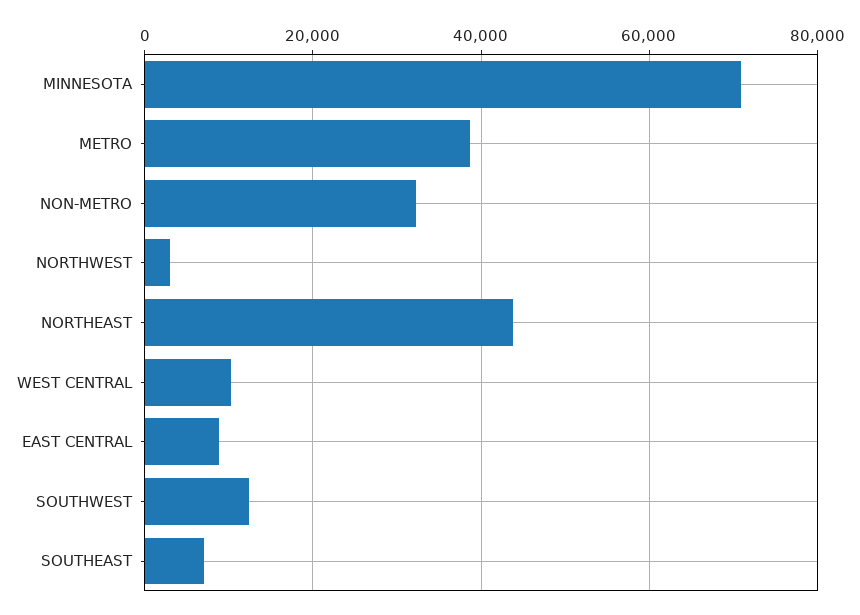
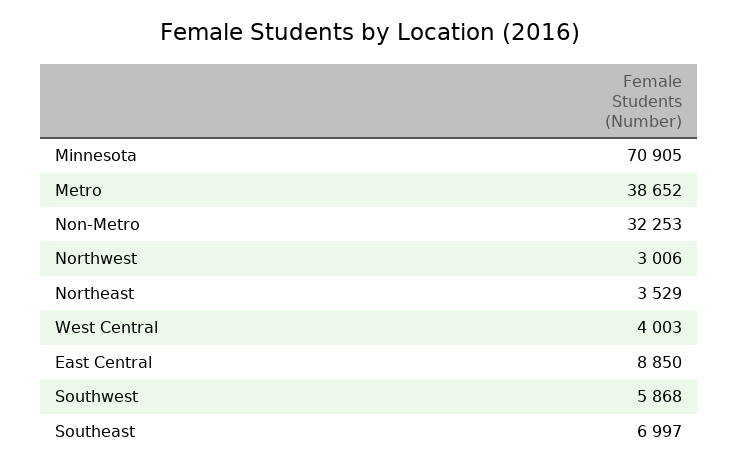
  {
    "MINNESOTA": 70905,
    "METRO": 38652,
    "NON-METRO": 32253,
    "NORTHWEST": 3006,
-   "NORTHEAST": 44000,
+   "NORTHEAST": 3529,
-   "WEST CENTRAL": 10000,
+   "WEST CENTRAL": 4003,
    "EAST CENTRAL": 8850,
-   "SOUTHWEST": 12000,
+   "SOUTHWEST": 5868,
    "SOUTHEAST": 6997
  }

